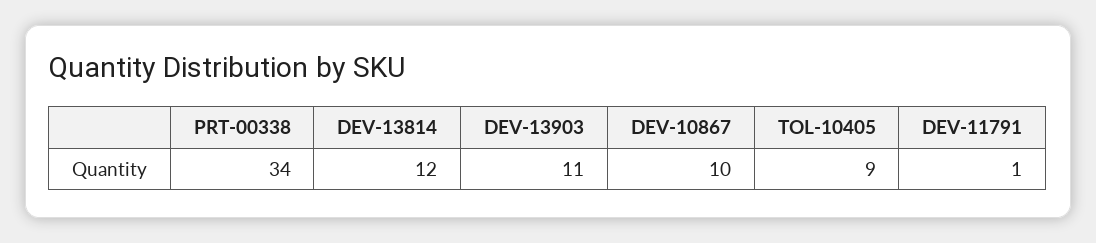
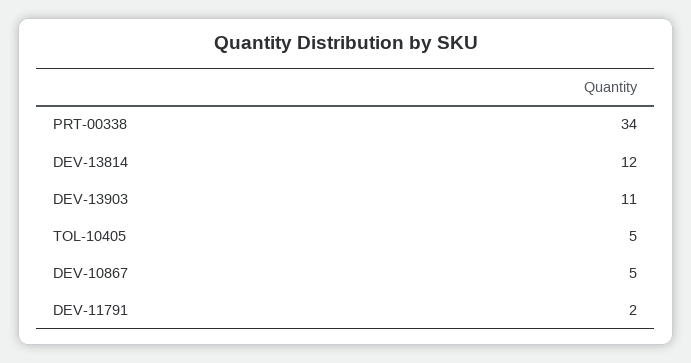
  {
    "PRT-00338": 34,
    "DEV-13814": 12,
    "DEV-13903": 11,
-   "DEV-10867": 10,
+   "DEV-10867": 5,
-   "TOL-10405": 9,
+   "TOL-10405": 5,
-   "DEV-11791": 1
+   "DEV-11791": 2
  }

